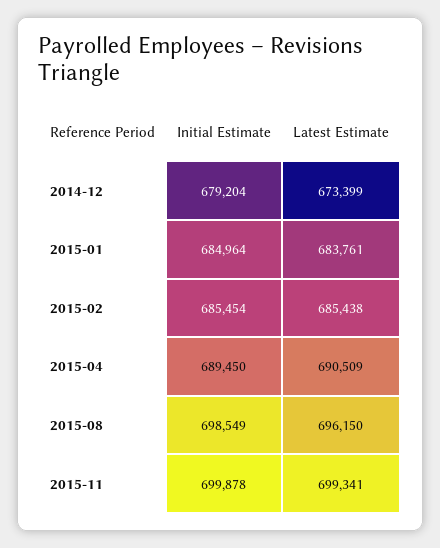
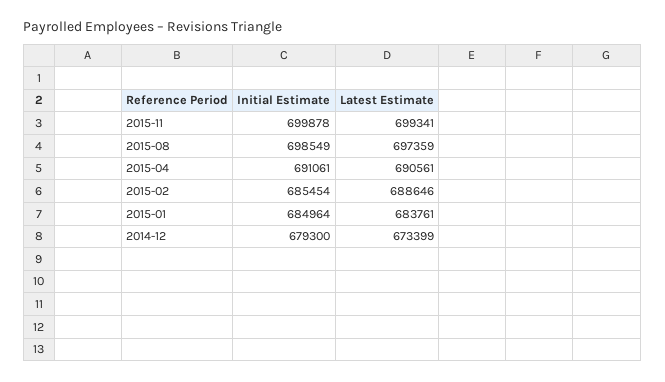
  {
    "Initial Estimate": {
-     "2014-12": 679204,
+     "2014-12": 679300,
      "2015-01": 684964,
      "2015-02": 685454,
-     "2015-04": 689450,
+     "2015-04": 691061,
      "2015-08": 698549,
      "2015-11": 699878
    },
    "Latest Estimate": {
      "2014-12": 673399,
      "2015-01": 683761,
-     "2015-02": 685438,
+     "2015-02": 688646,
-     "2015-04": 690509,
+     "2015-04": 690561,
-     "2015-08": 696150,
+     "2015-08": 697359,
      "2015-11": 699341
    }
  }

